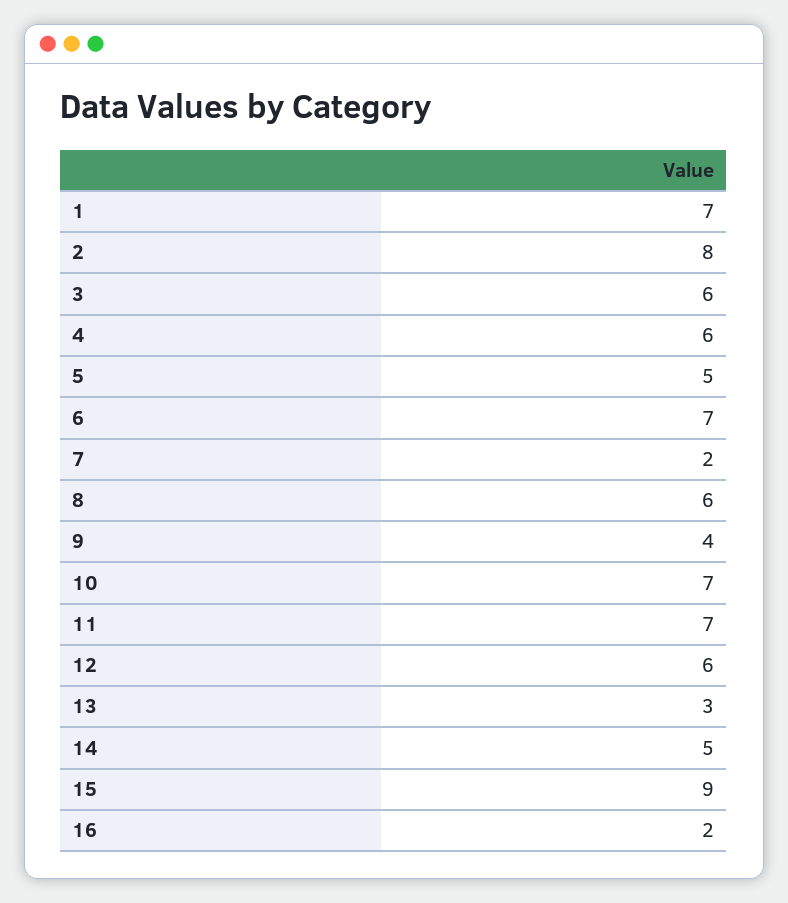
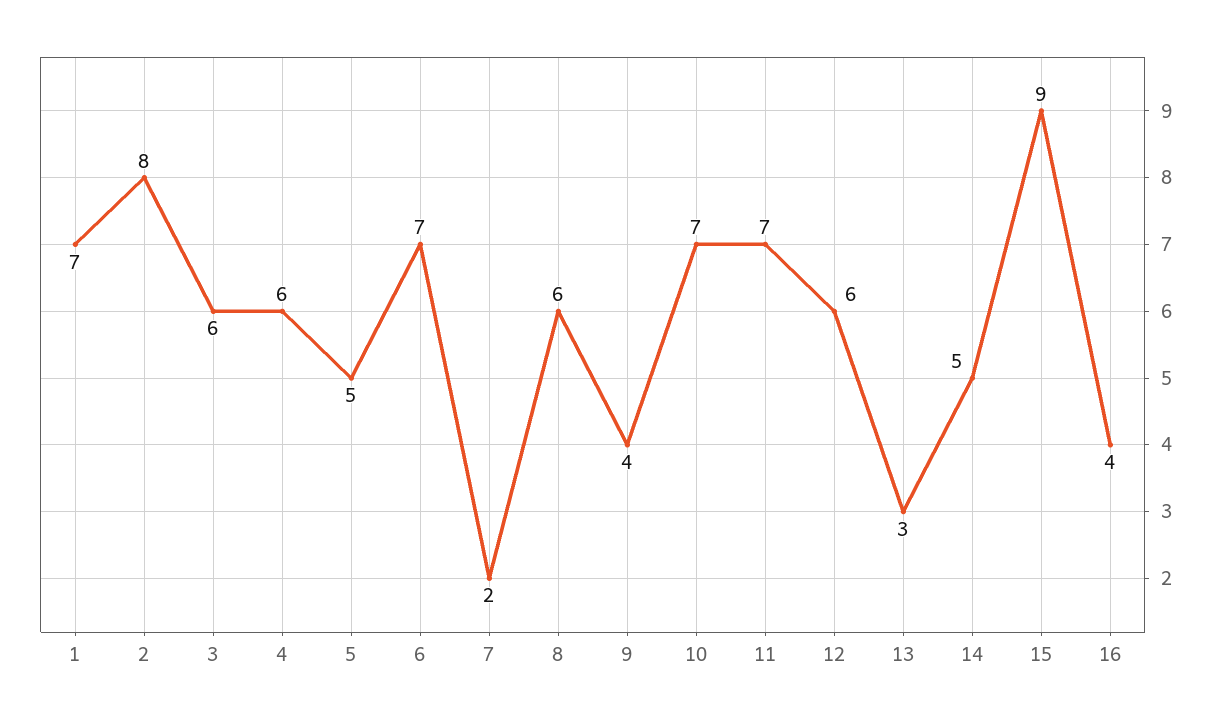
  {
    "1": 7,
    "2": 8,
    "3": 6,
    "4": 6,
    "5": 5,
    "6": 7,
    "7": 2,
    "8": 6,
    "9": 4,
    "10": 7,
    "11": 7,
    "12": 6,
    "13": 3,
    "14": 5,
    "15": 9,
-   "16": 2
+   "16": 4
  }

